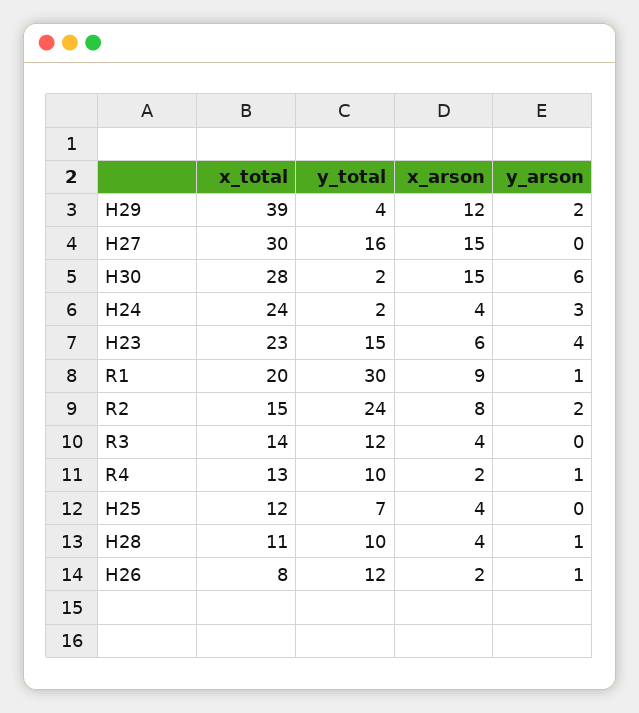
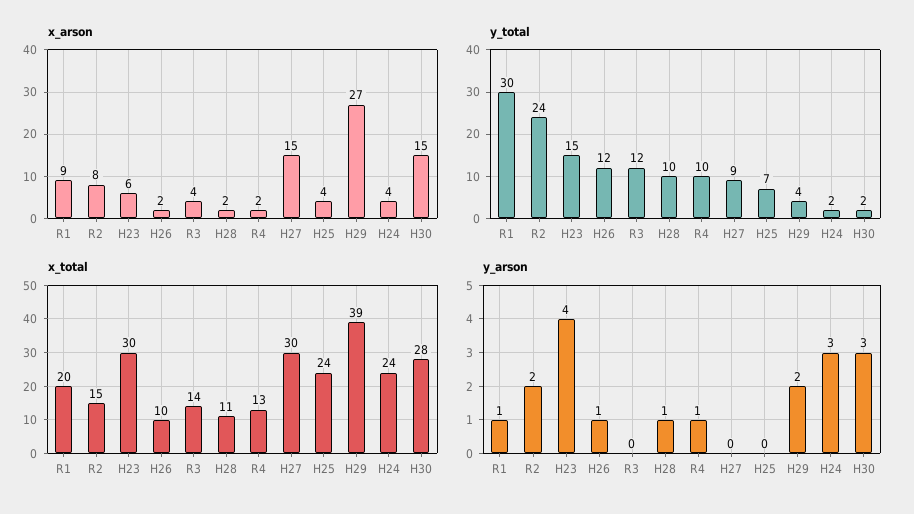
  {
    "x_total": {
      "H29": 39,
      "H27": 30,
      "H30": 28,
      "H24": 24,
-     "H23": 23,
+     "H23": 30,
      "R1": 20,
      "R2": 15,
      "R3": 14,
      "R4": 13,
-     "H25": 12,
+     "H25": 24,
      "H28": 11,
-     "H26": 8
+     "H26": 10
    },
    "y_total": {
      "H29": 4,
-     "H27": 16,
+     "H27": 9,
      "H30": 2,
      "H24": 2,
      "H23": 15,
      "R1": 30,
      "R2": 24,
      "R3": 12,
      "R4": 10,
      "H25": 7,
      "H28": 10,
      "H26": 12
    },
    "x_arson": {
-     "H29": 12,
+     "H29": 27,
      "H27": 15,
      "H30": 15,
      "H24": 4,
      "H23": 6,
      "R1": 9,
      "R2": 8,
      "R3": 4,
      "R4": 2,
      "H25": 4,
-     "H28": 4,
+     "H28": 2,
      "H26": 2
    },
    "y_arson": {
      "H29": 2,
      "H27": 0,
-     "H30": 6,
+     "H30": 3,
      "H24": 3,
      "H23": 4,
      "R1": 1,
      "R2": 2,
      "R3": 0,
      "R4": 1,
      "H25": 0,
      "H28": 1,
      "H26": 1
    }
  }

